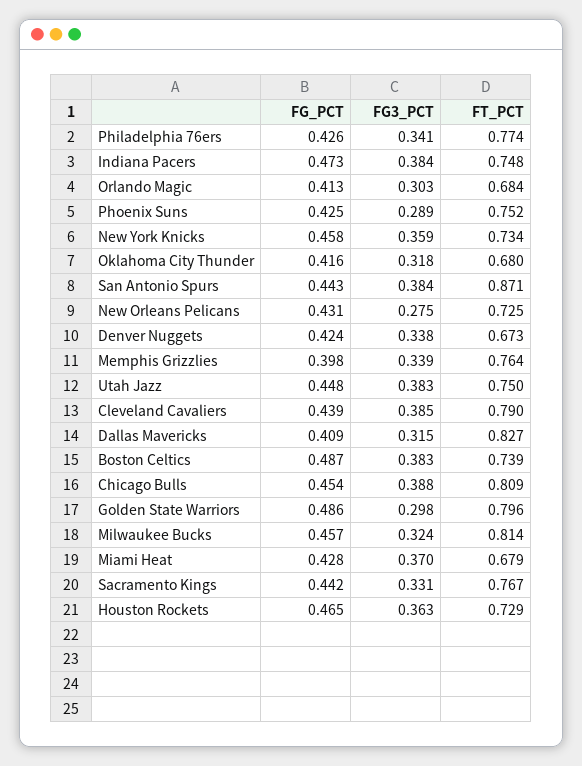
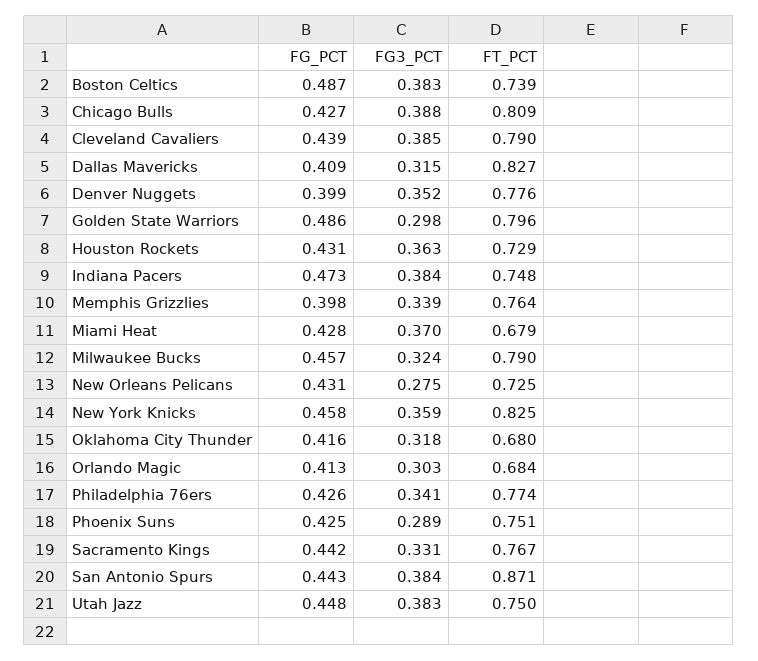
  {
    "FG_PCT": {
      "Philadelphia 76ers": 0.426,
      "Indiana Pacers": 0.473,
      "Orlando Magic": 0.413,
      "Phoenix Suns": 0.425,
      "New York Knicks": 0.458,
      "Oklahoma City Thunder": 0.416,
      "San Antonio Spurs": 0.443,
      "New Orleans Pelicans": 0.431,
-     "Denver Nuggets": 0.424,
+     "Denver Nuggets": 0.399,
      "Memphis Grizzlies": 0.398,
      "Utah Jazz": 0.448,
      "Cleveland Cavaliers": 0.439,
      "Dallas Mavericks": 0.409,
      "Boston Celtics": 0.487,
-     "Chicago Bulls": 0.454,
+     "Chicago Bulls": 0.427,
      "Golden State Warriors": 0.486,
      "Milwaukee Bucks": 0.457,
      "Miami Heat": 0.428,
      "Sacramento Kings": 0.442,
-     "Houston Rockets": 0.465
+     "Houston Rockets": 0.431
    },
    "FG3_PCT": {
      "Philadelphia 76ers": 0.341,
      "Indiana Pacers": 0.384,
      "Orlando Magic": 0.303,
      "Phoenix Suns": 0.289,
      "New York Knicks": 0.359,
      "Oklahoma City Thunder": 0.318,
      "San Antonio Spurs": 0.384,
      "New Orleans Pelicans": 0.275,
-     "Denver Nuggets": 0.338,
+     "Denver Nuggets": 0.352,
      "Memphis Grizzlies": 0.339,
      "Utah Jazz": 0.383,
      "Cleveland Cavaliers": 0.385,
      "Dallas Mavericks": 0.315,
      "Boston Celtics": 0.383,
      "Chicago Bulls": 0.388,
      "Golden State Warriors": 0.298,
      "Milwaukee Bucks": 0.324,
      "Miami Heat": 0.37,
      "Sacramento Kings": 0.331,
      "Houston Rockets": 0.363
    },
    "FT_PCT": {
      "Philadelphia 76ers": 0.774,
      "Indiana Pacers": 0.748,
      "Orlando Magic": 0.684,
-     "Phoenix Suns": 0.752,
+     "Phoenix Suns": 0.751,
-     "New York Knicks": 0.734,
+     "New York Knicks": 0.825,
      "Oklahoma City Thunder": 0.68,
      "San Antonio Spurs": 0.871,
      "New Orleans Pelicans": 0.725,
-     "Denver Nuggets": 0.673,
+     "Denver Nuggets": 0.776,
      "Memphis Grizzlies": 0.764,
      "Utah Jazz": 0.75,
      "Cleveland Cavaliers": 0.79,
      "Dallas Mavericks": 0.827,
      "Boston Celtics": 0.739,
      "Chicago Bulls": 0.809,
      "Golden State Warriors": 0.796,
-     "Milwaukee Bucks": 0.814,
+     "Milwaukee Bucks": 0.79,
      "Miami Heat": 0.679,
      "Sacramento Kings": 0.767,
      "Houston Rockets": 0.729
    }
  }

